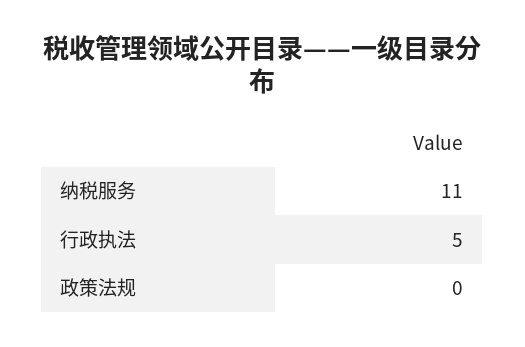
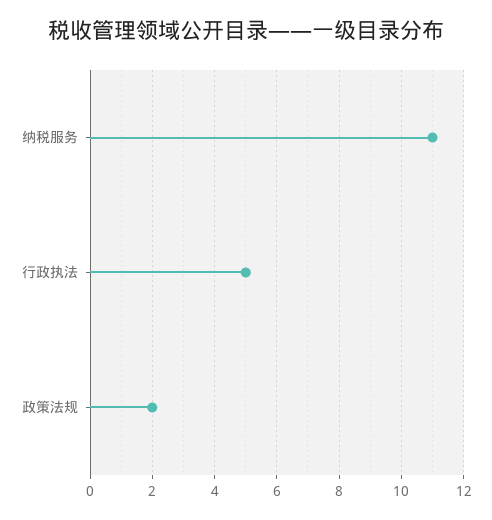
  {
    "纳税服务": 11,
    "行政执法": 5,
-   "政策法规": 0
+   "政策法规": 2
  }

